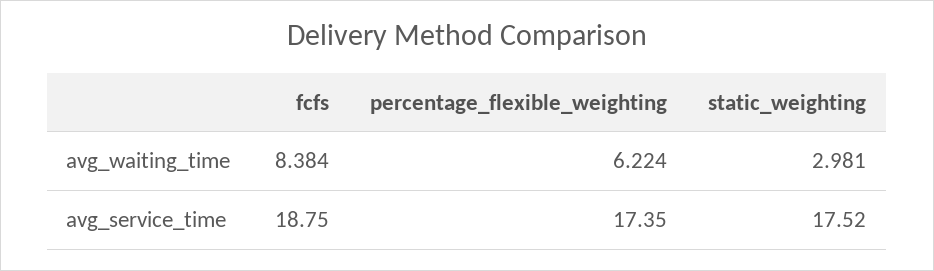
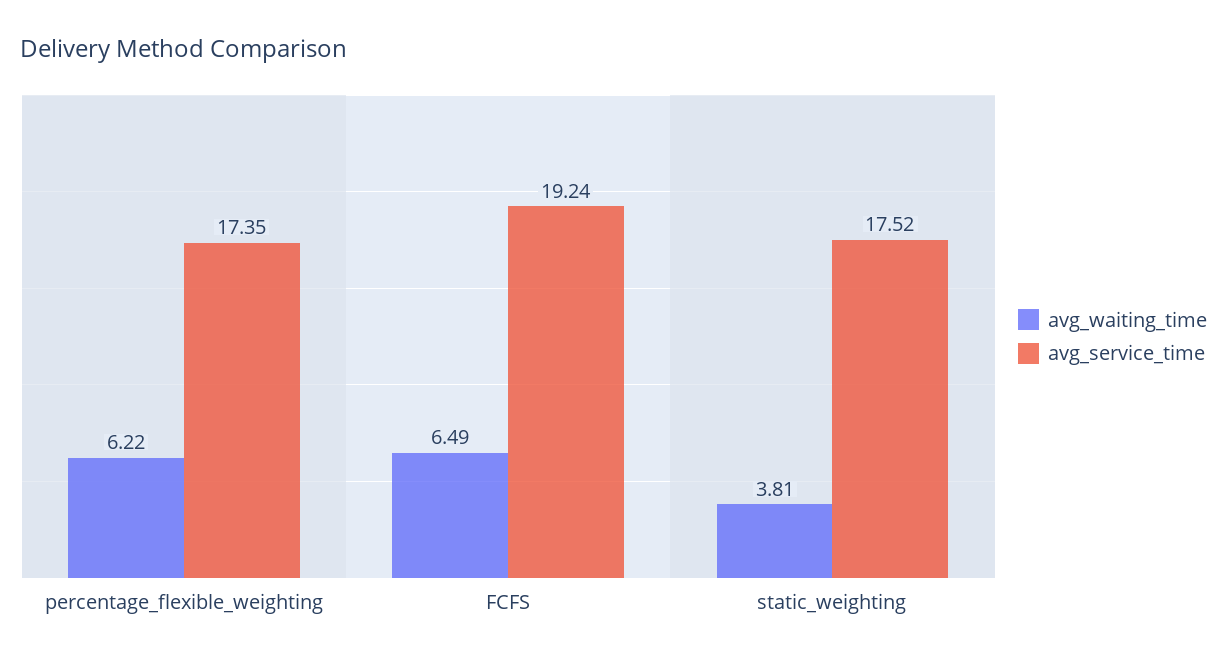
  {
    "avg_waiting_time": {
-     "fcfs": 8.384,
+     "fcfs": 6.49,
      "percentage_flexible_weighting": 6.224,
-     "static_weighting": 2.981
+     "static_weighting": 3.81
    },
    "avg_service_time": {
-     "fcfs": 18.75,
+     "fcfs": 19.24,
      "percentage_flexible_weighting": 17.35,
      "static_weighting": 17.52
    }
  }

